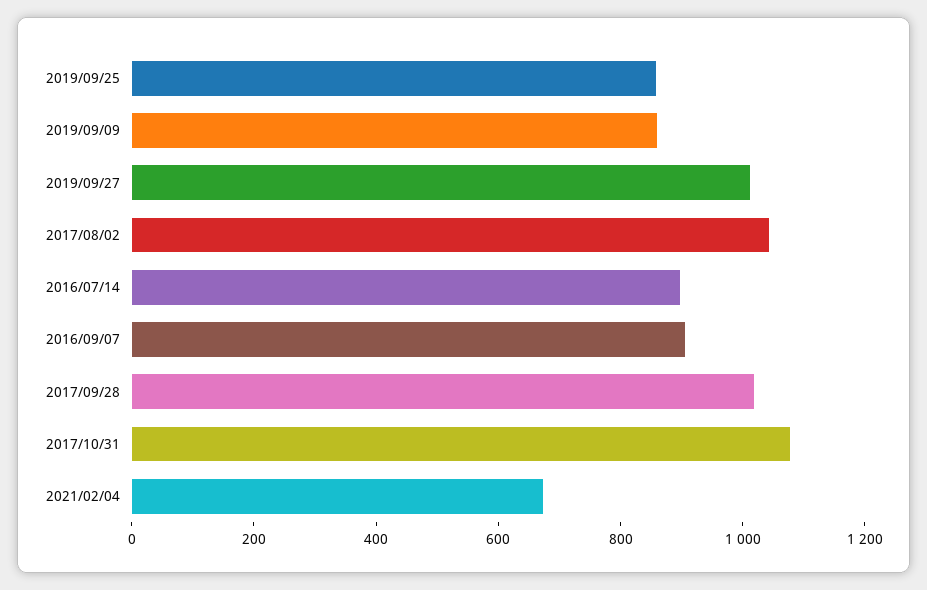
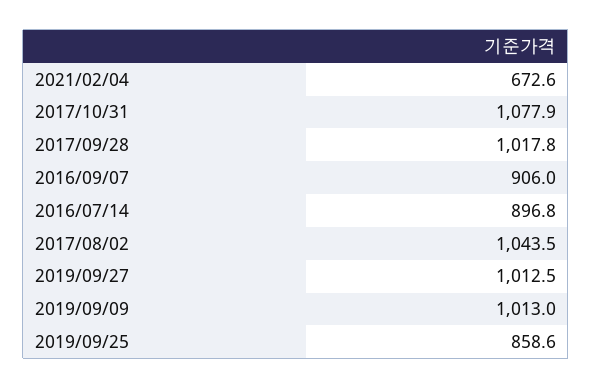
  {
    "2019/09/25": 858.6,
-   "2019/09/09": 850,
+   "2019/09/09": 1013,
    "2019/09/27": 1012.5,
    "2017/08/02": 1043.5,
    "2016/07/14": 896.8,
    "2016/09/07": 906,
    "2017/09/28": 1017.8,
    "2017/10/31": 1077.9,
    "2021/02/04": 672.6
  }

